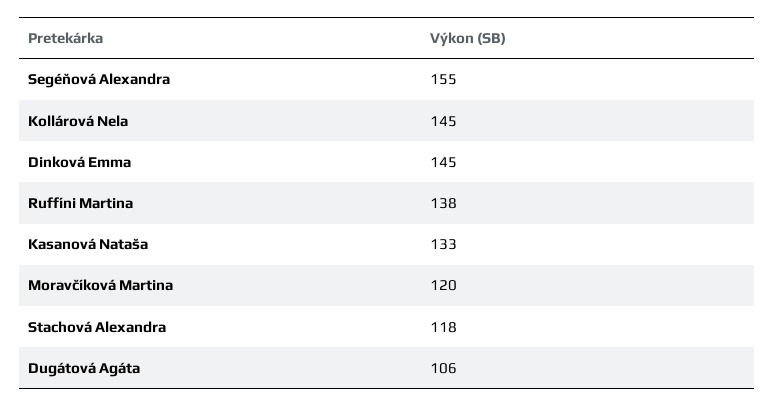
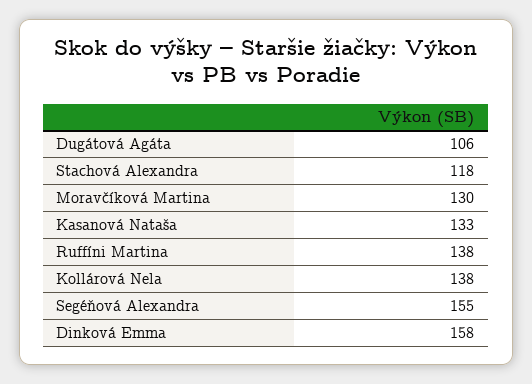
  {
    "Segéňová Alexandra": 155,
-   "Kollárová Nela": 145,
+   "Kollárová Nela": 138,
-   "Dinková Emma": 145,
+   "Dinková Emma": 158,
    "Ruffíni Martina": 138,
    "Kasanová Nataša": 133,
-   "Moravčíková Martina": 120,
+   "Moravčíková Martina": 130,
    "Stachová Alexandra": 118,
    "Dugátová Agáta": 106
  }

